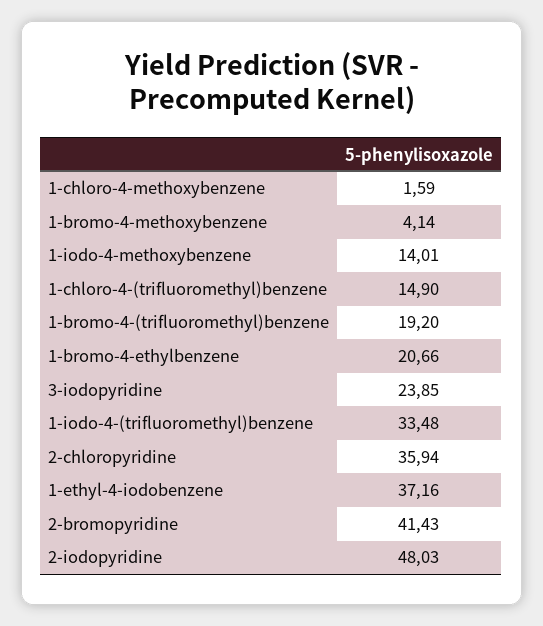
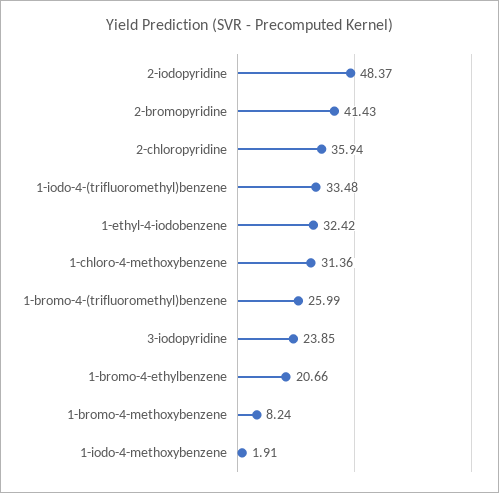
  {
-   "1-chloro-4-methoxybenzene": 1.59,
+   "1-chloro-4-methoxybenzene": 31.36,
-   "1-bromo-4-methoxybenzene": 4.14,
+   "1-bromo-4-methoxybenzene": 8.24,
-   "1-iodo-4-methoxybenzene": 14.01,
+   "1-iodo-4-methoxybenzene": 1.91,
-   "1-chloro-4-(trifluoromethyl)benzene": 14.9,
-   "1-bromo-4-(trifluoromethyl)benzene": 19.2,
+   "1-bromo-4-(trifluoromethyl)benzene": 25.99,
    "1-bromo-4-ethylbenzene": 20.66,
    "3-iodopyridine": 23.85,
    "1-iodo-4-(trifluoromethyl)benzene": 33.48,
    "2-chloropyridine": 35.94,
-   "1-ethyl-4-iodobenzene": 37.16,
+   "1-ethyl-4-iodobenzene": 32.42,
    "2-bromopyridine": 41.43,
-   "2-iodopyridine": 48.03
+   "2-iodopyridine": 48.37
  }

